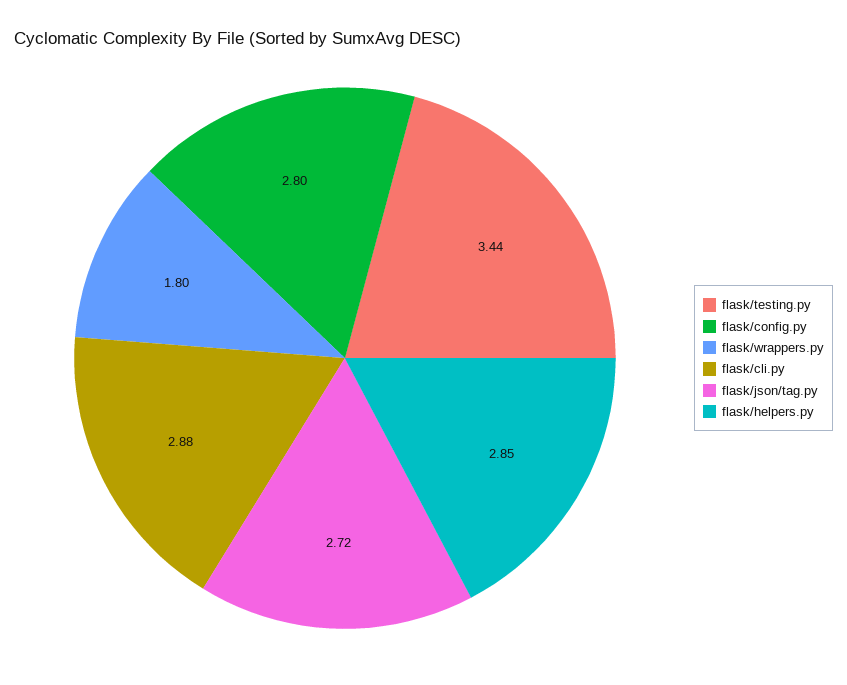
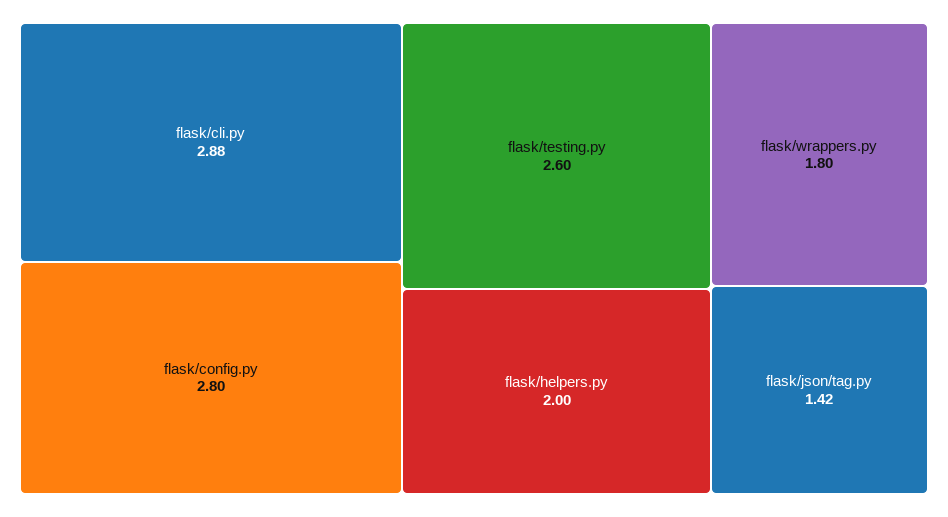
  {
-   "flask/testing.py": 3.44,
+   "flask/testing.py": 2.6,
    "flask/config.py": 2.8,
    "flask/wrappers.py": 1.8,
    "flask/cli.py": 2.88,
-   "flask/json/tag.py": 2.72,
+   "flask/json/tag.py": 1.42,
-   "flask/helpers.py": 2.85
+   "flask/helpers.py": 2
  }

